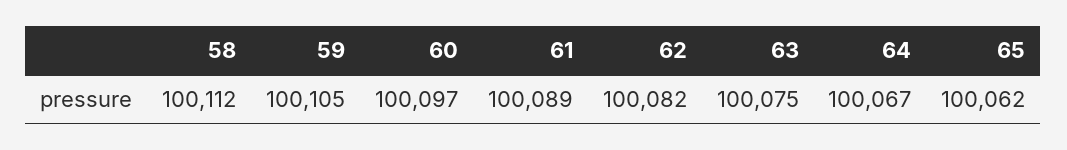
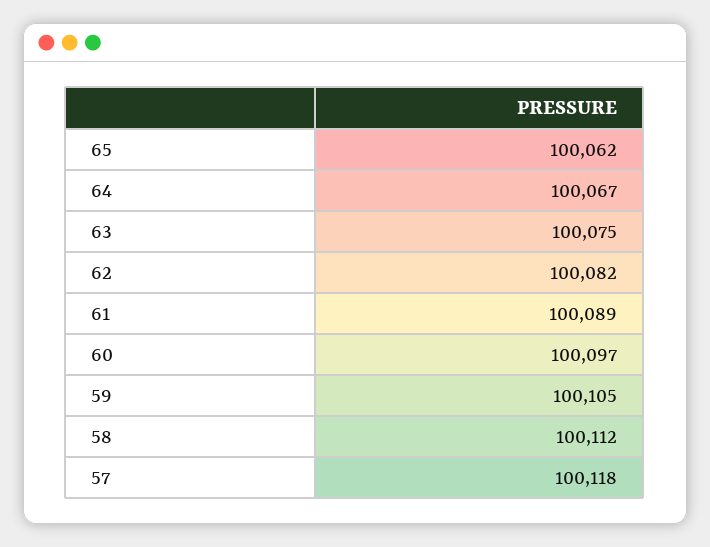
  {
    "58": 100112,
    "59": 100105,
    "60": 100097,
    "61": 100089,
    "62": 100082,
    "63": 100075,
    "64": 100067,
-   "65": 100062
+   "65": 100062,
+   "57": 100118
  }

